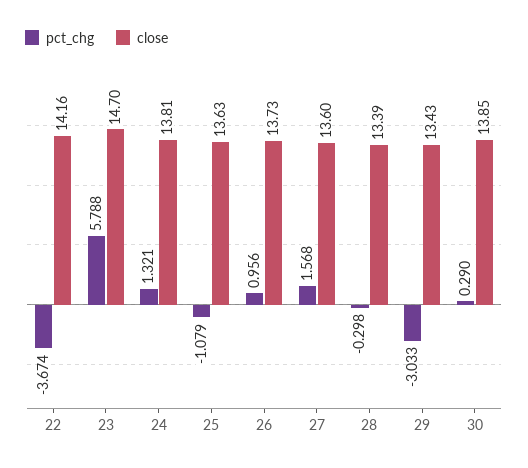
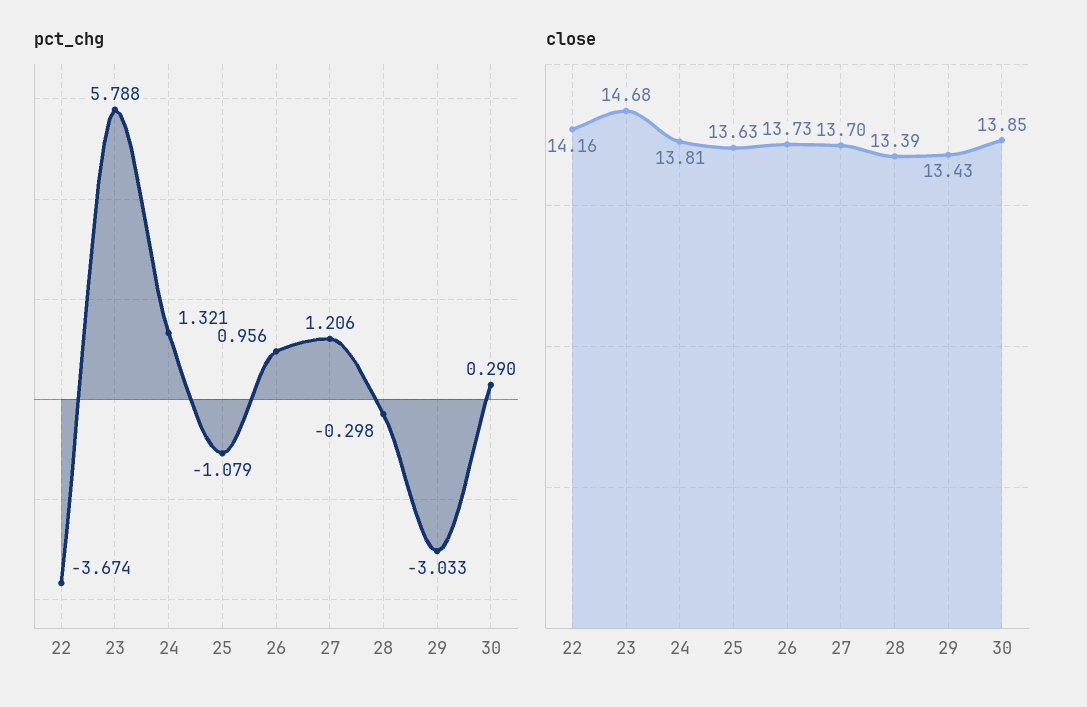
  {
    "pct_chg": {
      "22": -3.674,
      "23": 5.788,
      "24": 1.321,
      "25": -1.079,
      "26": 0.956,
-     "27": 1.568,
+     "27": 1.206,
      "28": -0.298,
      "29": -3.033,
      "30": 0.29
    },
    "close": {
      "22": 14.16,
-     "23": 14.7,
+     "23": 14.68,
      "24": 13.81,
      "25": 13.63,
      "26": 13.73,
-     "27": 13.6,
+     "27": 13.7,
      "28": 13.39,
      "29": 13.43,
      "30": 13.85
    }
  }

